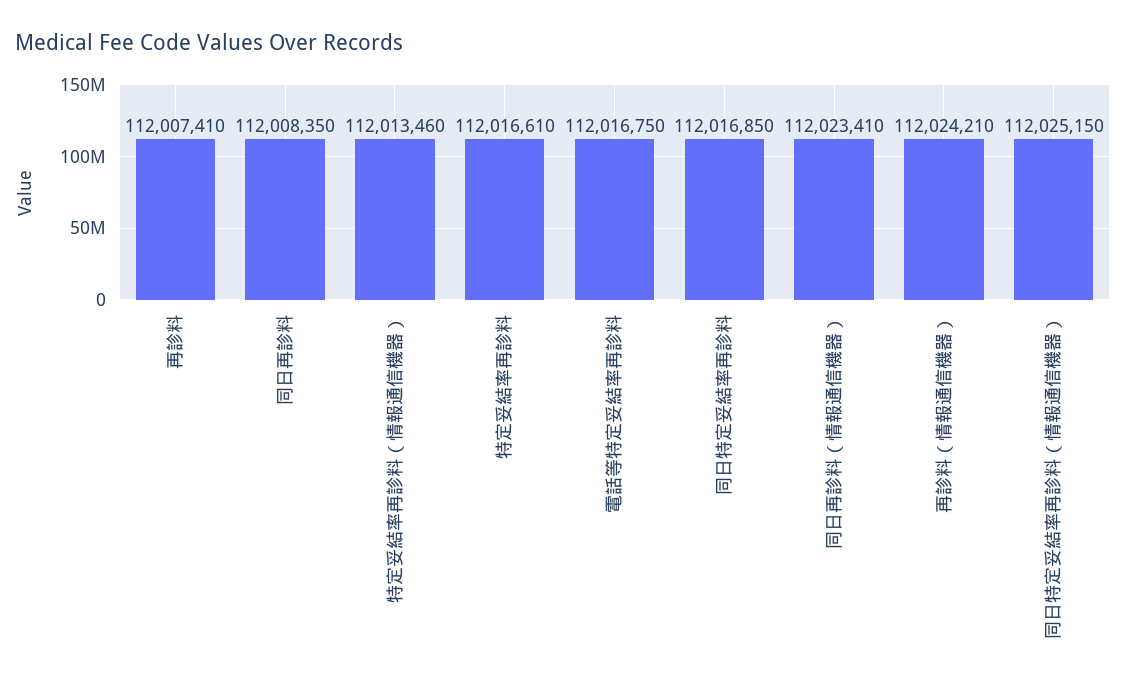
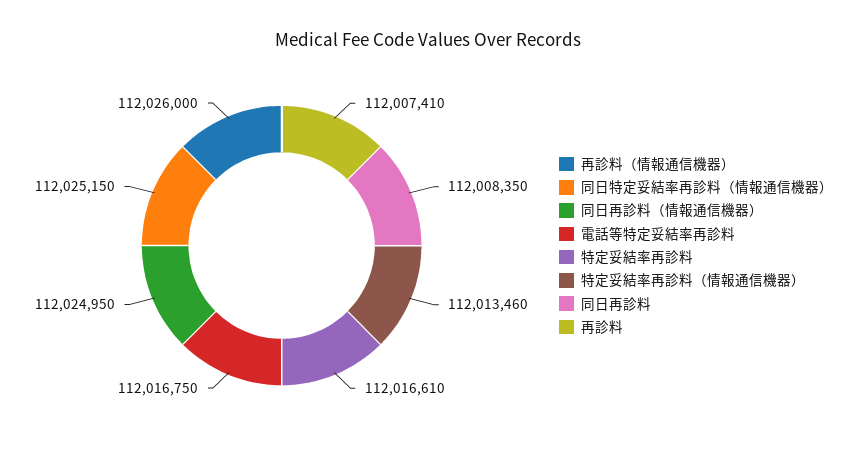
  {
    "再診料": 112007410,
    "同日再診料": 112008350,
    "特定妥結率再診料（情報通信機器）": 112013460,
    "特定妥結率再診料": 112016610,
    "電話等特定妥結率再診料": 112016750,
-   "同日特定妥結率再診料": 112016850,
-   "同日再診料（情報通信機器）": 112023410,
+   "同日再診料（情報通信機器）": 112024950,
-   "再診料（情報通信機器）": 112024210,
+   "再診料（情報通信機器）": 112026000,
    "同日特定妥結率再診料（情報通信機器）": 112025150
  }

